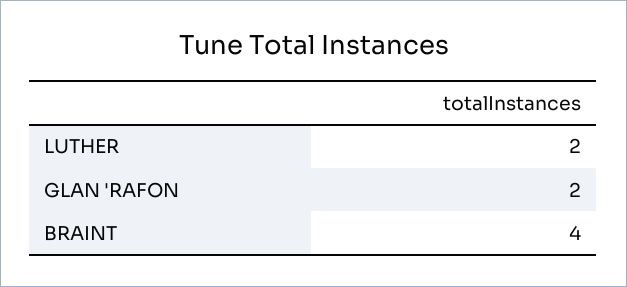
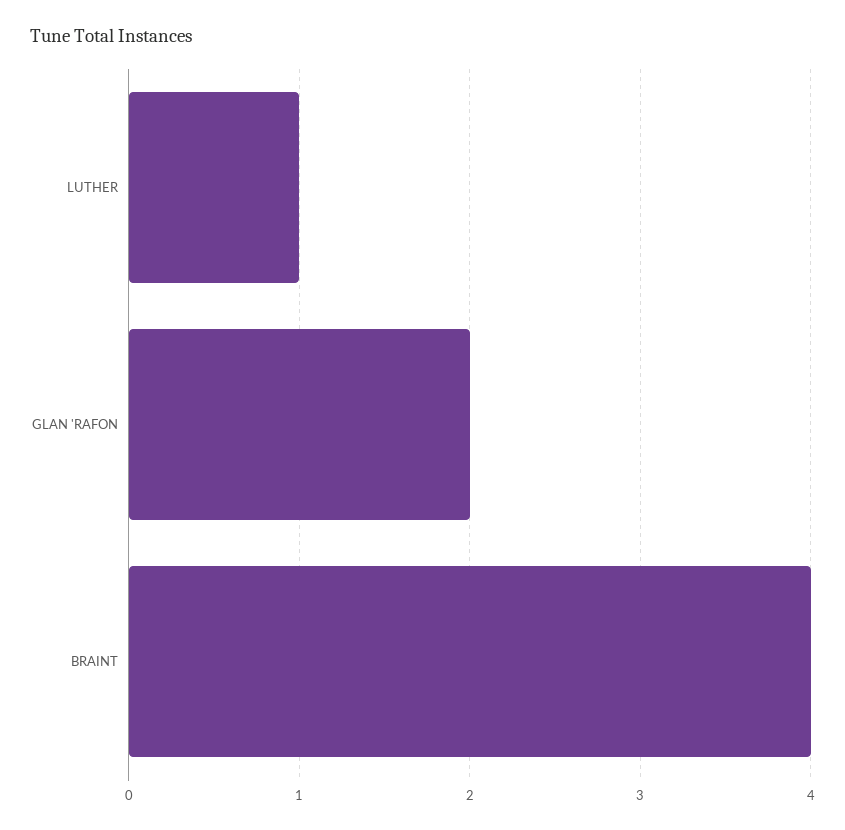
  {
-   "LUTHER": 2,
+   "LUTHER": 1,
    "GLAN 'RAFON": 2,
    "BRAINT": 4
  }

